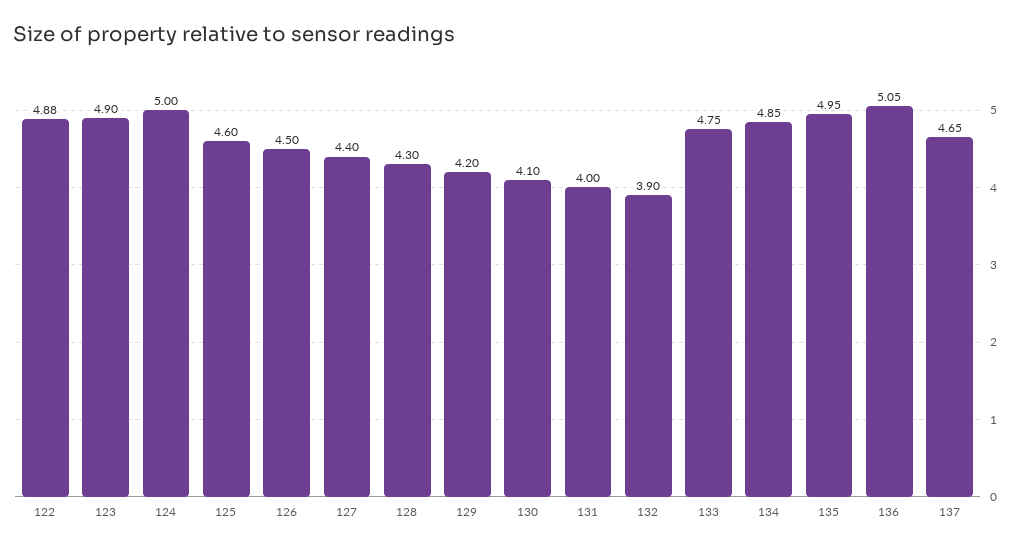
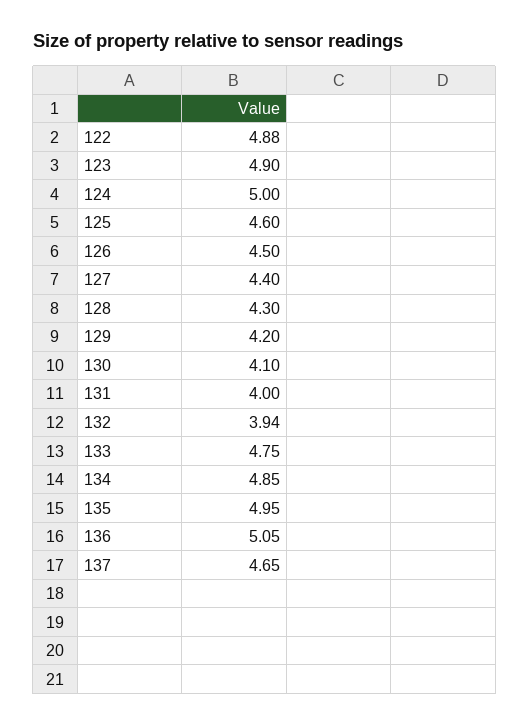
  {
    "122": 4.88,
    "123": 4.9,
    "124": 5,
    "125": 4.6,
    "126": 4.5,
    "127": 4.4,
    "128": 4.3,
    "129": 4.2,
    "130": 4.1,
    "131": 4,
-   "132": 3.9,
+   "132": 3.94,
    "133": 4.75,
    "134": 4.85,
    "135": 4.95,
    "136": 5.05,
    "137": 4.65
  }

